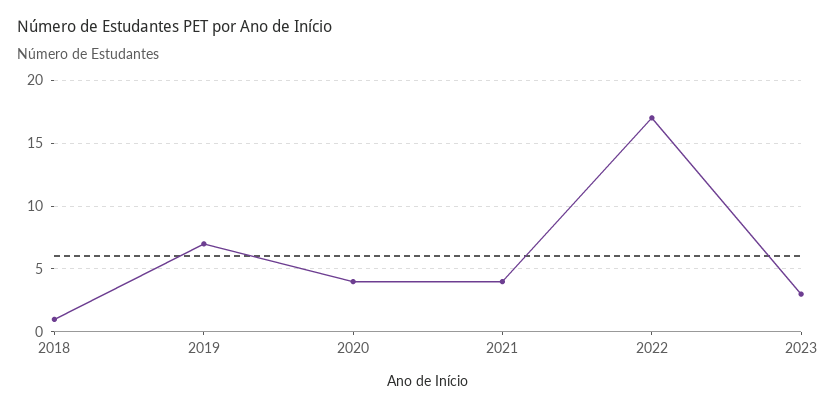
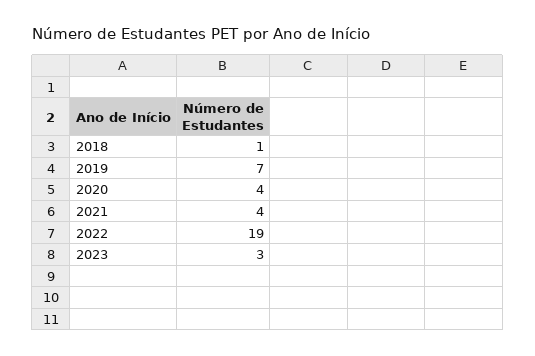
  {
    "2018": 1,
    "2019": 7,
    "2020": 4,
    "2021": 4,
-   "2022": 17,
+   "2022": 19,
    "2023": 3
  }

